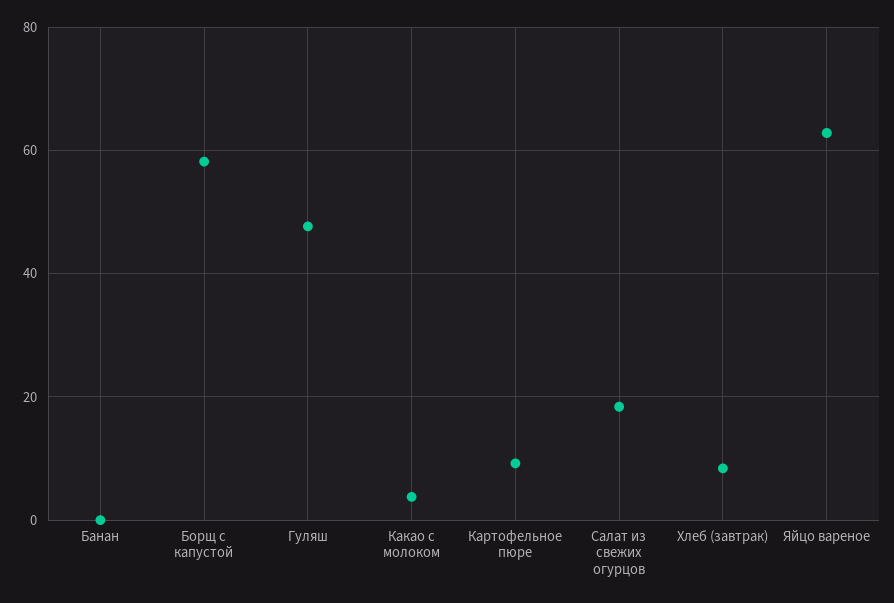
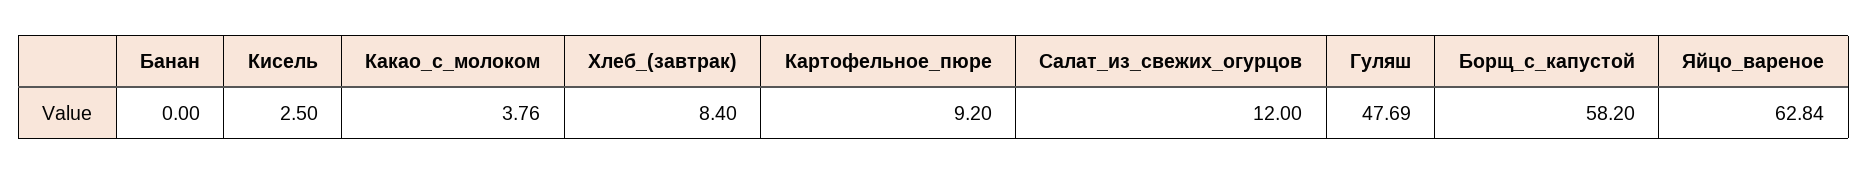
  {
    "Банан": 0,
    "Борщ с капустой": 58.2,
    "Гуляш": 47.69,
    "Какао с молоком": 3.76,
    "Картофельное пюре": 9.2,
-   "Салат из свежих огурцов": 18,
+   "Салат из свежих огурцов": 12,
    "Хлеб (завтрак)": 8.4,
-   "Яйцо вареное": 62.84
+   "Яйцо вареное": 62.84,
+   "Кисель": 2.5
  }

